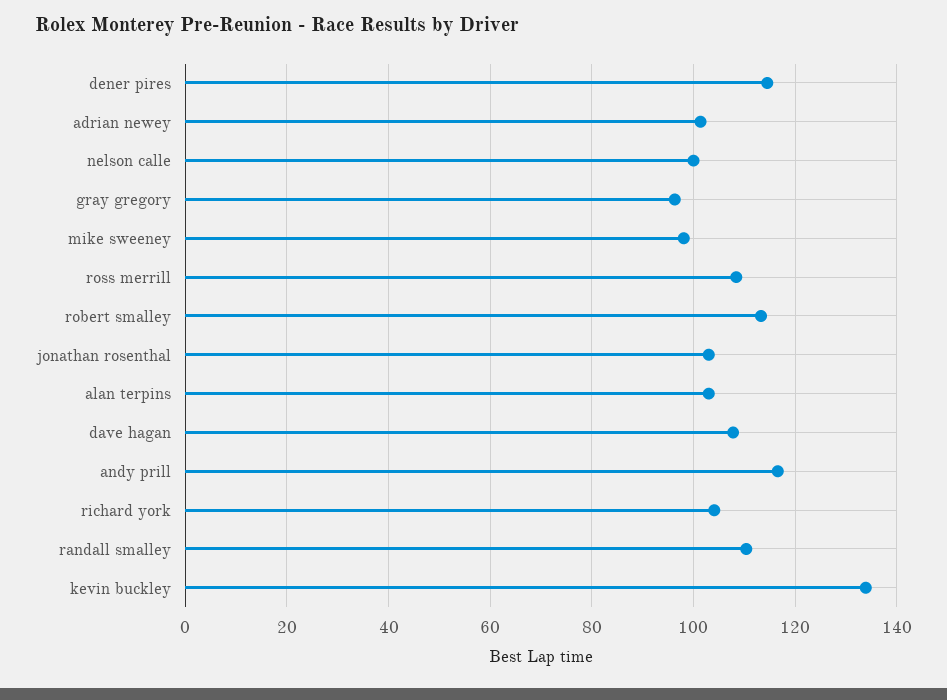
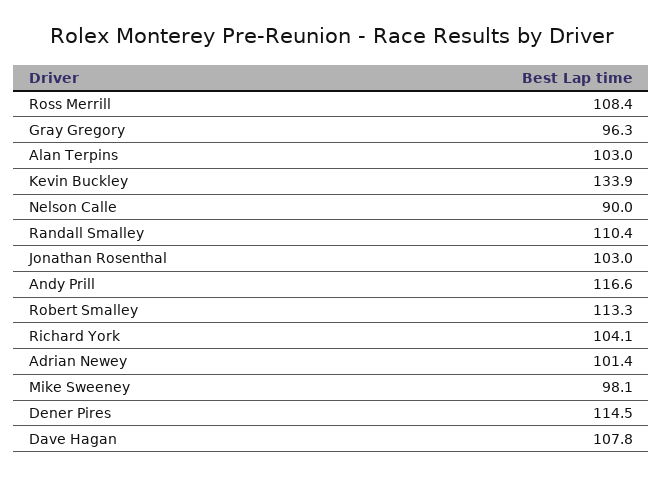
  {
    "dener pires": 114.5,
    "adrian newey": 101.4,
-   "nelson calle": 100,
+   "nelson calle": 90,
    "gray gregory": 96.3,
    "mike sweeney": 98.1,
    "ross merrill": 108.4,
    "robert smalley": 113.3,
    "jonathan rosenthal": 103,
    "alan terpins": 103,
    "dave hagan": 107.8,
    "andy prill": 116.6,
    "richard york": 104.1,
    "randall smalley": 110.4,
    "kevin buckley": 133.9
  }

